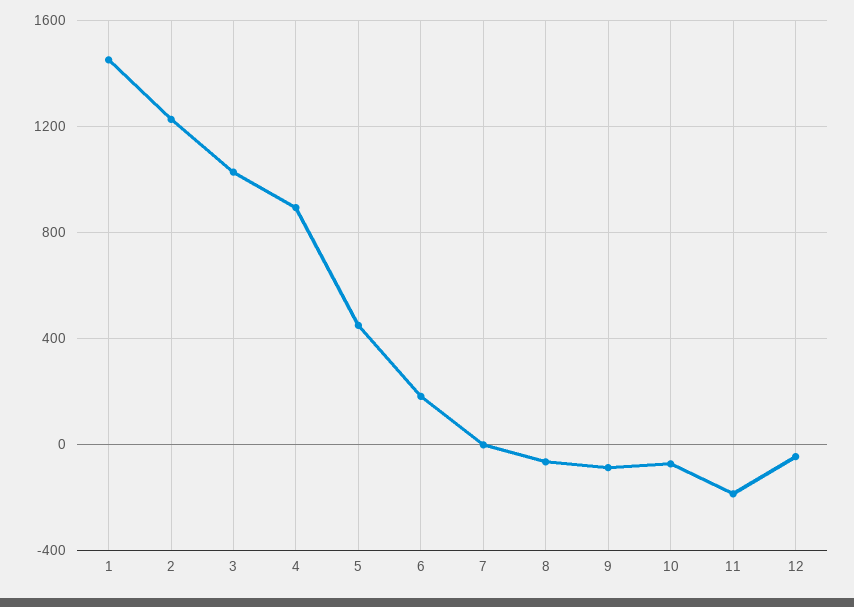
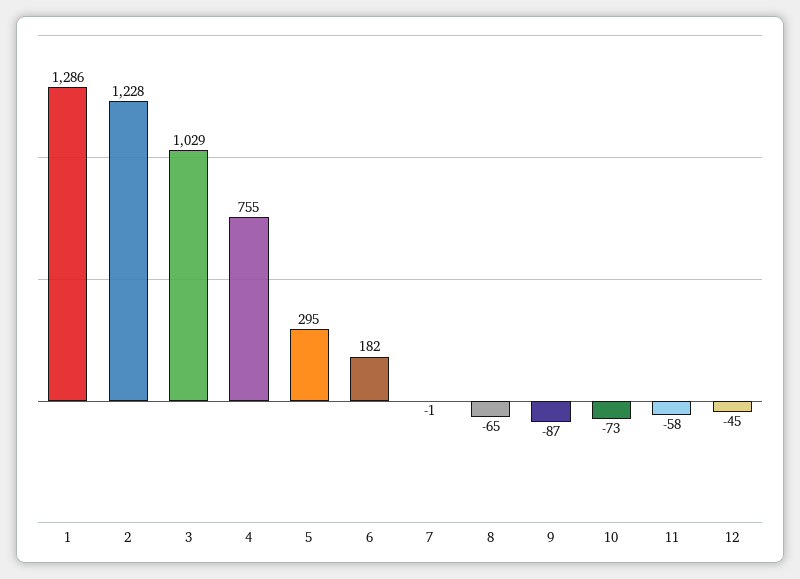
  {
-   "1": 1450,
+   "1": 1286,
    "2": 1228,
    "3": 1029,
-   "4": 900,
+   "4": 755,
-   "5": 450,
+   "5": 295,
    "6": 182,
    "7": -1,
    "8": -65,
    "9": -87,
    "10": -73,
-   "11": -200,
+   "11": -58,
    "12": -45
  }

